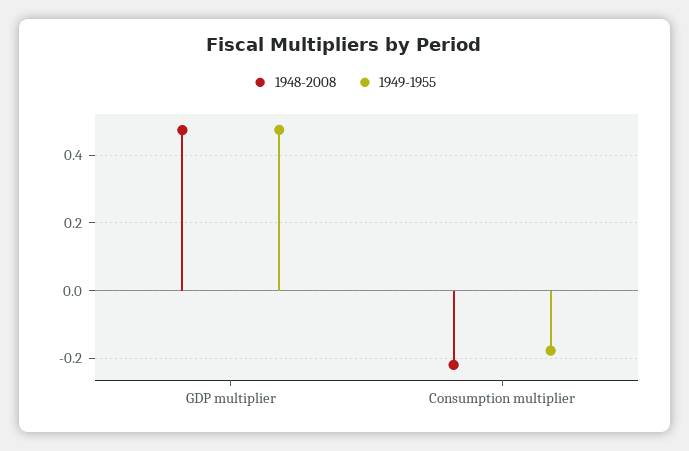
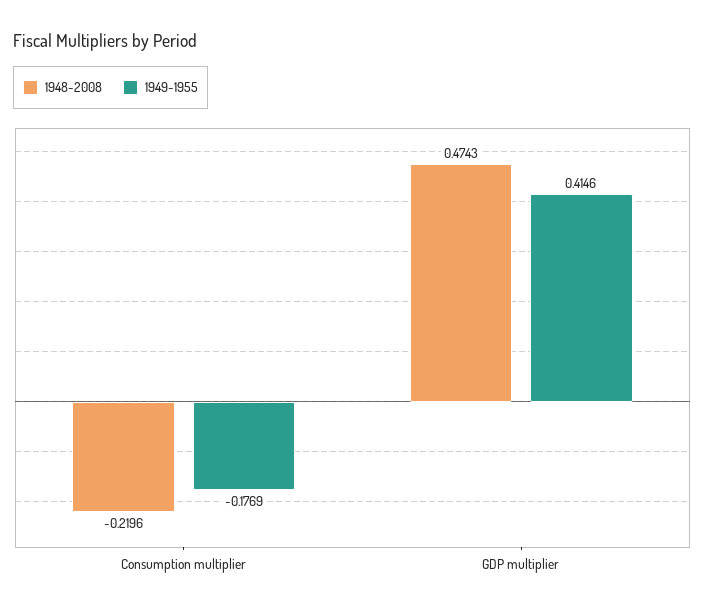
  {
    "1948-2008": {
      "GDP multiplier": 0.4743,
      "Consumption multiplier": -0.2196
    },
    "1949-1955": {
-     "GDP multiplier": 0.48,
+     "GDP multiplier": 0.4146,
      "Consumption multiplier": -0.1769
    }
  }

